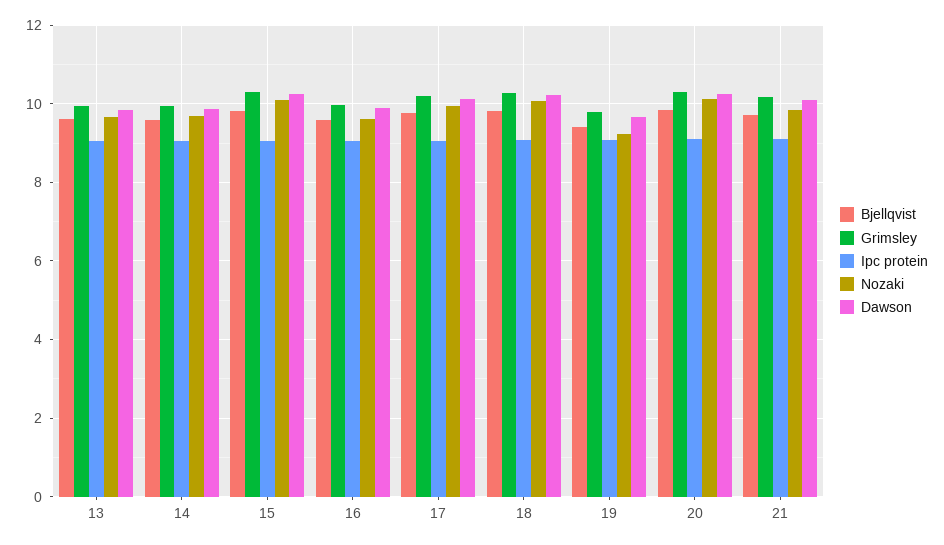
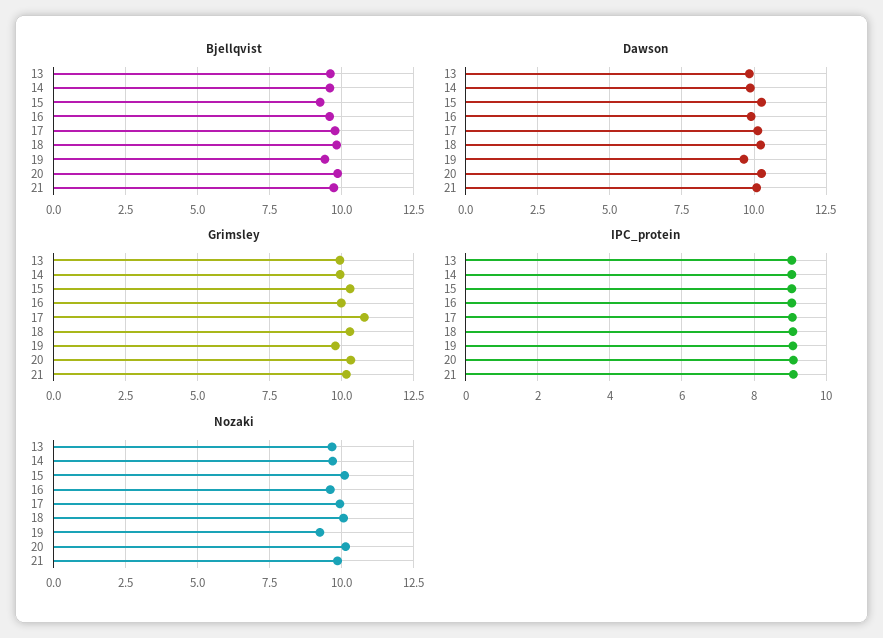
  {
    "Bjellqvist": {
      "13": 9.6,
      "14": 9.6,
-     "15": 9.8,
+     "15": 9.25,
      "16": 9.6,
      "17": 9.8,
      "18": 9.8,
      "19": 9.4,
      "20": 9.8,
      "21": 9.8
    },
    "Grimsley": {
      "13": 10,
      "14": 10,
      "15": 10.2,
      "16": 10,
-     "17": 10.2,
+     "17": 10.75,
      "18": 10.2,
      "19": 9.8,
      "20": 10.4,
      "21": 10.2
    },
    "Ipc protein": {
      "13": 9,
      "14": 9,
      "15": 9,
      "16": 9,
      "17": 9,
      "18": 9,
      "19": 9,
      "20": 9,
      "21": 9
    },
    "Nozaki": {
      "13": 9.6,
      "14": 9.6,
      "15": 10.2,
      "16": 9.6,
      "17": 10,
      "18": 10,
      "19": 9.2,
      "20": 10.2,
      "21": 9.8
    },
    "Dawson": {
      "13": 9.8,
      "14": 9.8,
      "15": 10.2,
      "16": 10,
      "17": 10.2,
      "18": 10.2,
      "19": 9.6,
      "20": 10.2,
      "21": 10
    }
  }

